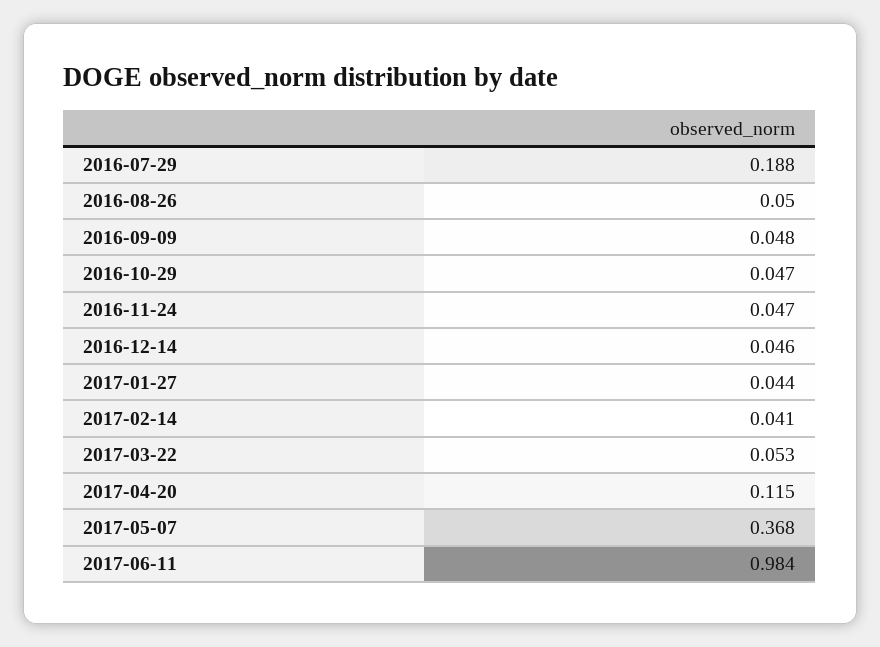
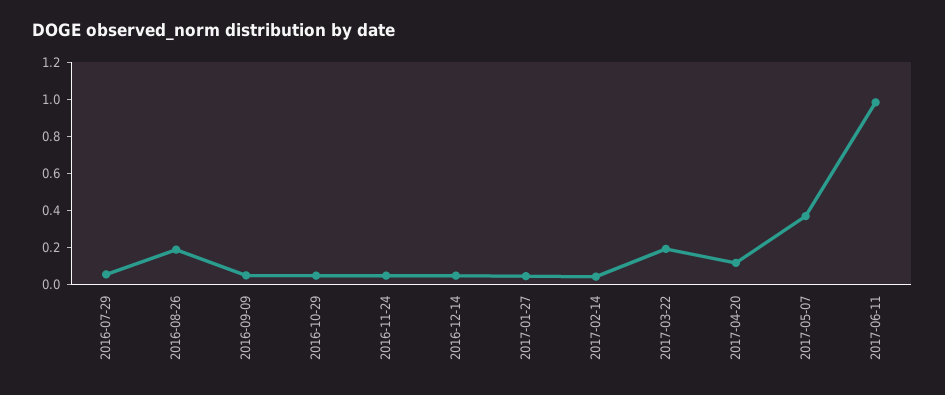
  {
-   "2016-07-29": 0.188,
+   "2016-07-29": 0.05,
-   "2016-08-26": 0.05,
+   "2016-08-26": 0.2,
    "2016-09-09": 0.048,
    "2016-10-29": 0.047,
    "2016-11-24": 0.047,
    "2016-12-14": 0.046,
    "2017-01-27": 0.044,
    "2017-02-14": 0.041,
-   "2017-03-22": 0.053,
+   "2017-03-22": 0.2,
    "2017-04-20": 0.115,
    "2017-05-07": 0.368,
    "2017-06-11": 0.984
  }

